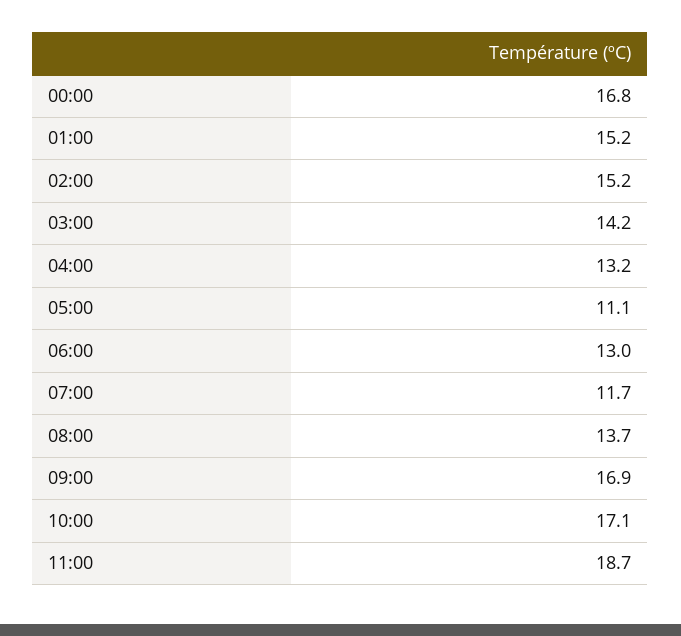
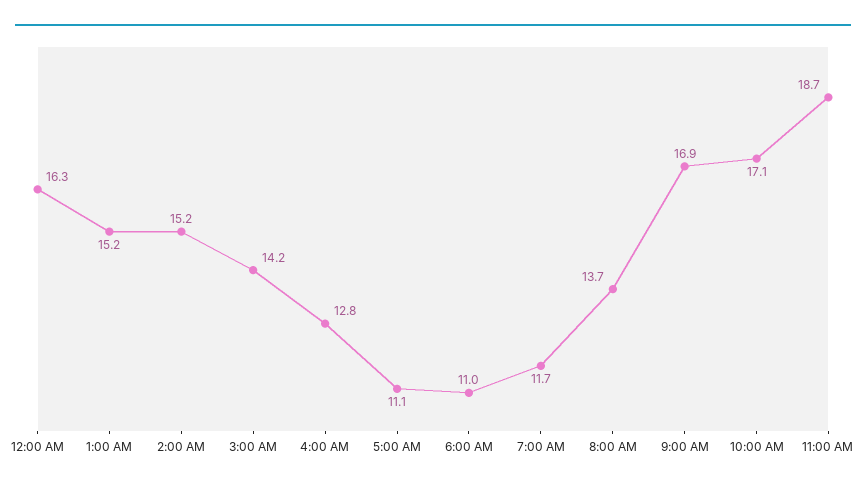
  {
-   "00:00": 16.8,
+   "00:00": 16.3,
    "01:00": 15.2,
    "02:00": 15.2,
    "03:00": 14.2,
-   "04:00": 13.2,
+   "04:00": 12.8,
    "05:00": 11.1,
-   "06:00": 13,
+   "06:00": 11,
    "07:00": 11.7,
    "08:00": 13.7,
    "09:00": 16.9,
    "10:00": 17.1,
    "11:00": 18.7
  }

